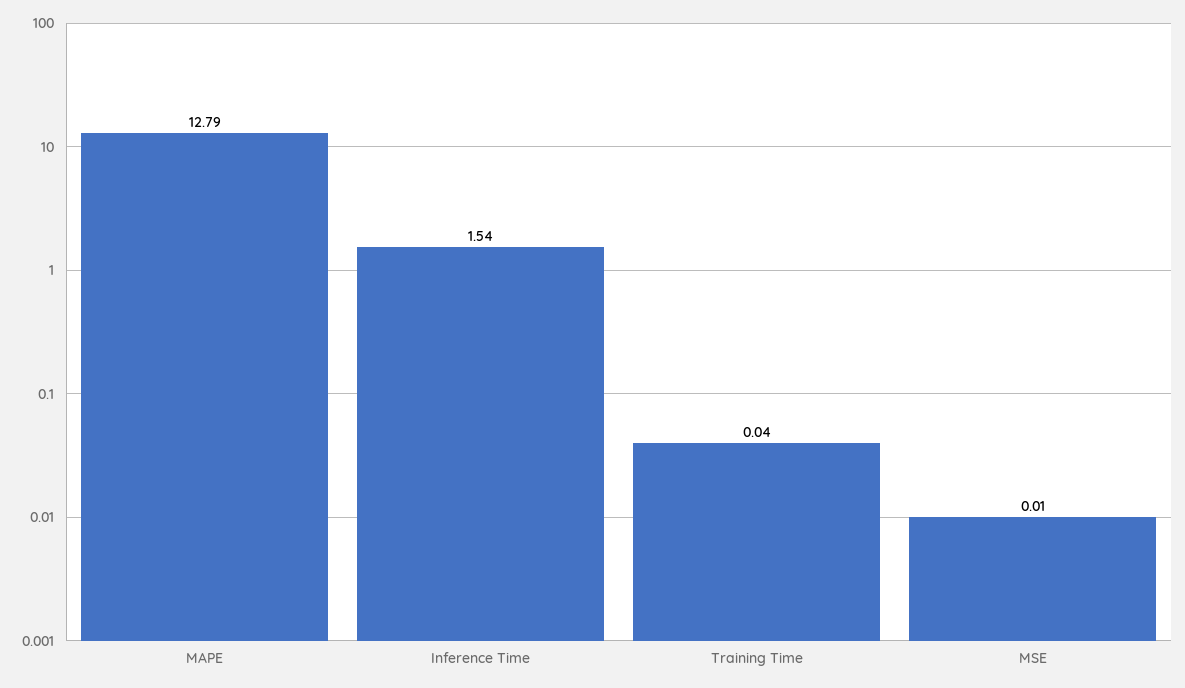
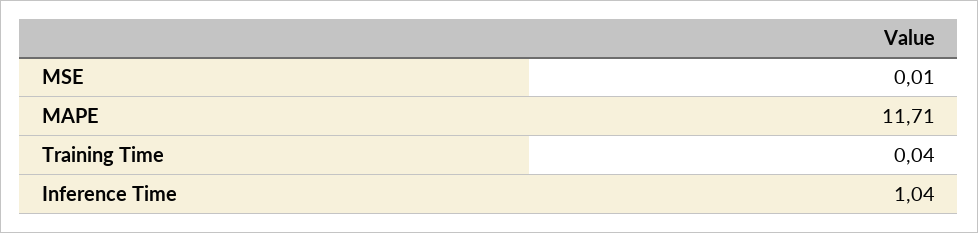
  {
-   "MAPE": 12.79,
+   "MAPE": 11.71,
-   "Inference Time": 1.54,
+   "Inference Time": 1.04,
    "Training Time": 0.04,
    "MSE": 0.01
  }

